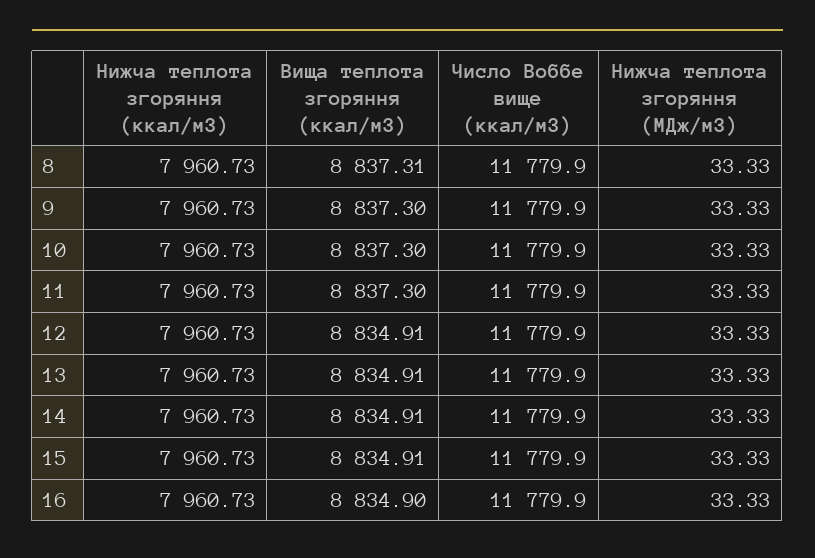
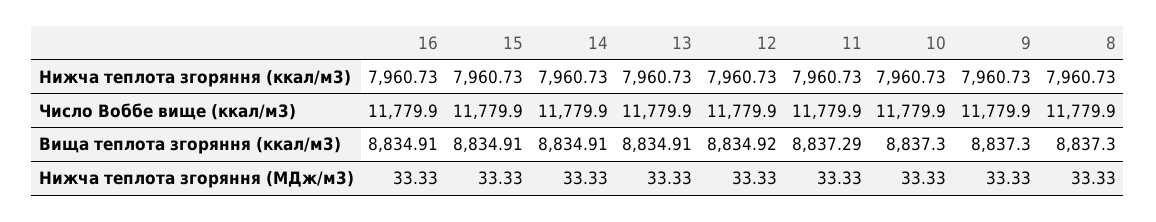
  {
    "Нижча теплота згоряння (ккал/м3)": {
      "8": 7960.73,
      "9": 7960.73,
      "10": 7960.73,
      "11": 7960.73,
      "12": 7960.73,
      "13": 7960.73,
      "14": 7960.73,
      "15": 7960.73,
      "16": 7960.73
    },
    "Вища теплота згоряння (ккал/м3)": {
-     "8": 8837.31,
+     "8": 8837.3,
      "9": 8837.3,
      "10": 8837.3,
-     "11": 8837.3,
+     "11": 8837.29,
-     "12": 8834.91,
+     "12": 8834.92,
      "13": 8834.91,
      "14": 8834.91,
      "15": 8834.91,
-     "16": 8834.9
+     "16": 8834.91
    },
    "Число Воббе вище (ккал/м3)": {
      "8": 11779.9,
      "9": 11779.9,
      "10": 11779.9,
      "11": 11779.9,
      "12": 11779.9,
      "13": 11779.9,
      "14": 11779.9,
      "15": 11779.9,
      "16": 11779.9
    },
    "Нижча теплота згоряння (МДж/м3)": {
      "8": 33.33,
      "9": 33.33,
      "10": 33.33,
      "11": 33.33,
      "12": 33.33,
      "13": 33.33,
      "14": 33.33,
      "15": 33.33,
      "16": 33.33
    }
  }

